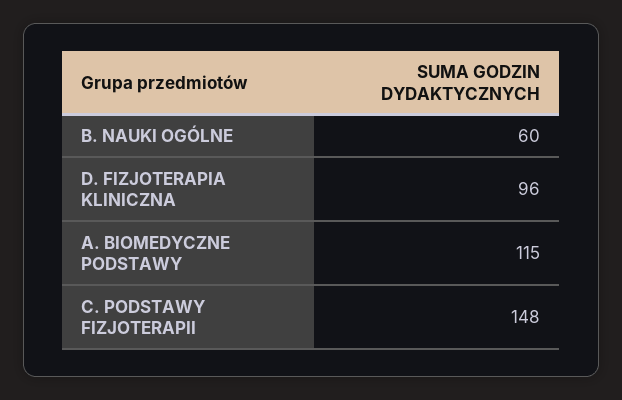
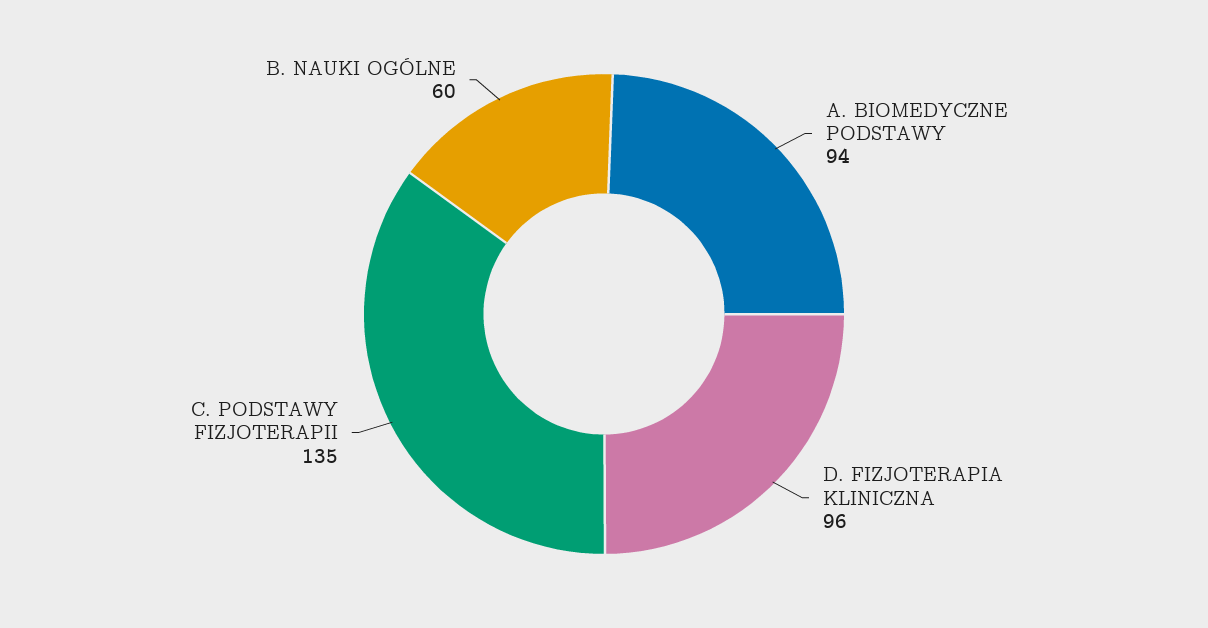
  {
    "B. NAUKI OGÓLNE": 60,
    "D. FIZJOTERAPIA KLINICZNA": 96,
-   "A. BIOMEDYCZNE PODSTAWY": 115,
+   "A. BIOMEDYCZNE PODSTAWY": 94,
-   "C. PODSTAWY FIZJOTERAPII": 148
+   "C. PODSTAWY FIZJOTERAPII": 135
  }

